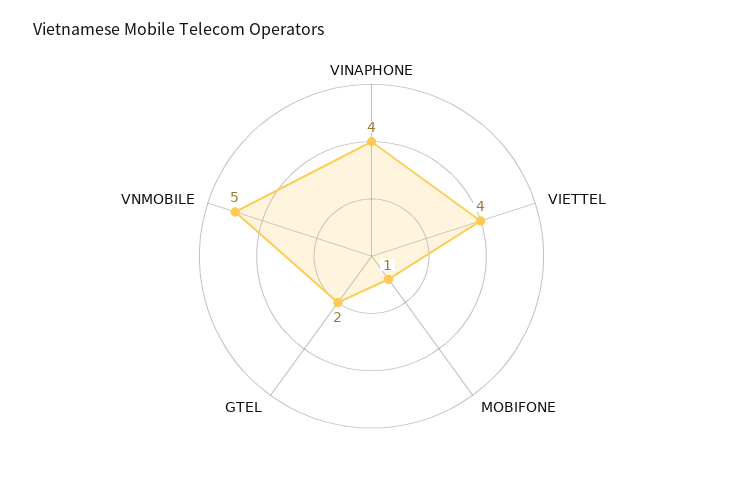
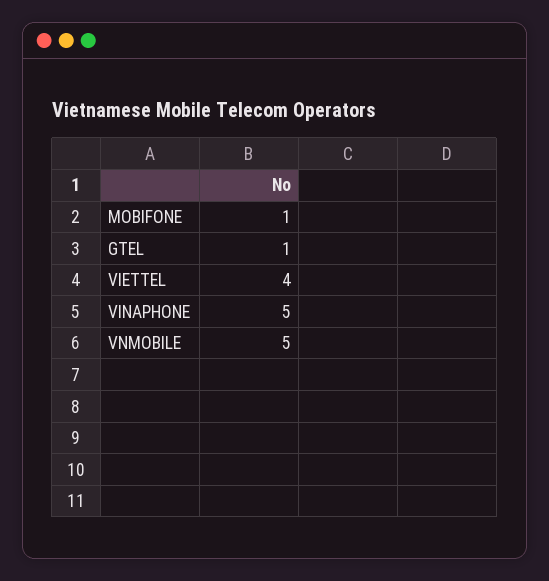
  {
-   "VINAPHONE": 4,
+   "VINAPHONE": 5,
    "VIETTEL": 4,
    "MOBIFONE": 1,
-   "GTEL": 2,
+   "GTEL": 1,
    "VNMOBILE": 5
  }

